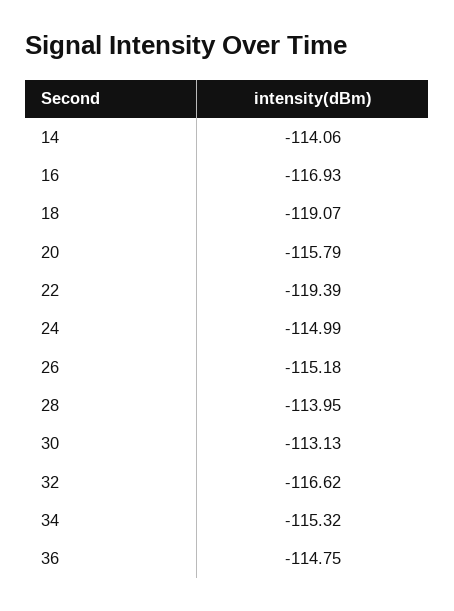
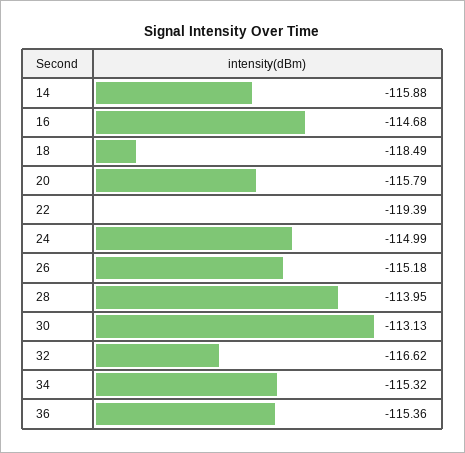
  {
-   "14": -114.06,
+   "14": -115.88,
-   "16": -116.93,
+   "16": -114.68,
-   "18": -119.07,
+   "18": -118.49,
    "20": -115.79,
    "22": -119.39,
    "24": -114.99,
    "26": -115.18,
    "28": -113.95,
    "30": -113.13,
    "32": -116.62,
    "34": -115.32,
-   "36": -114.75
+   "36": -115.36
  }

